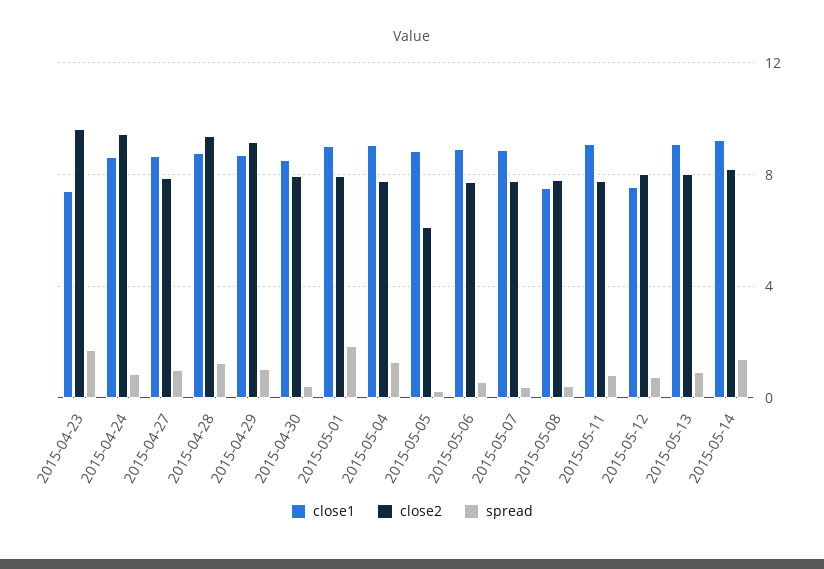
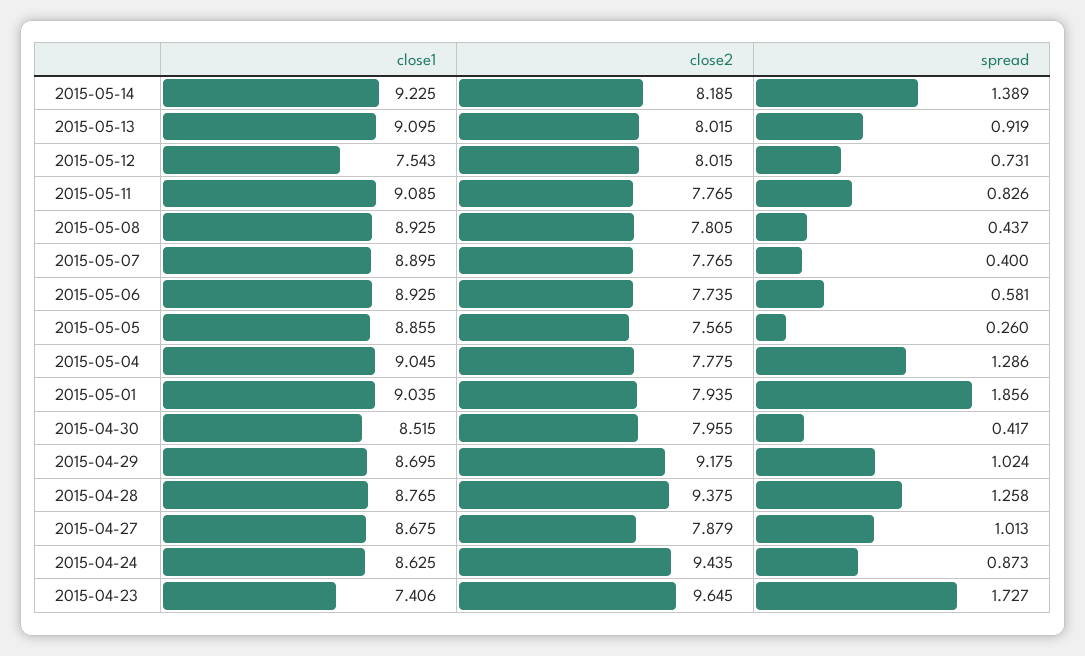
  {
    "close1": {
      "2015-04-23": 7.406,
      "2015-04-24": 8.625,
      "2015-04-27": 8.675,
      "2015-04-28": 8.765,
      "2015-04-29": 8.695,
      "2015-04-30": 8.515,
      "2015-05-01": 9.035,
      "2015-05-04": 9.045,
      "2015-05-05": 8.855,
      "2015-05-06": 8.925,
      "2015-05-07": 8.895,
-     "2015-05-08": 7.5,
+     "2015-05-08": 8.925,
      "2015-05-11": 9.085,
      "2015-05-12": 7.543,
      "2015-05-13": 9.095,
      "2015-05-14": 9.225
    },
    "close2": {
      "2015-04-23": 9.645,
      "2015-04-24": 9.435,
      "2015-04-27": 7.879,
      "2015-04-28": 9.375,
      "2015-04-29": 9.175,
      "2015-04-30": 7.955,
      "2015-05-01": 7.935,
      "2015-05-04": 7.775,
-     "2015-05-05": 6,
+     "2015-05-05": 7.565,
      "2015-05-06": 7.735,
      "2015-05-07": 7.765,
      "2015-05-08": 7.805,
      "2015-05-11": 7.765,
      "2015-05-12": 8.015,
      "2015-05-13": 8.015,
      "2015-05-14": 8.185
    },
    "spread": {
      "2015-04-23": 1.727,
      "2015-04-24": 0.873,
      "2015-04-27": 1.013,
      "2015-04-28": 1.258,
      "2015-04-29": 1.024,
      "2015-04-30": 0.417,
      "2015-05-01": 1.856,
      "2015-05-04": 1.286,
      "2015-05-05": 0.26,
      "2015-05-06": 0.581,
      "2015-05-07": 0.4,
      "2015-05-08": 0.437,
      "2015-05-11": 0.826,
      "2015-05-12": 0.731,
      "2015-05-13": 0.919,
      "2015-05-14": 1.389
    }
  }

